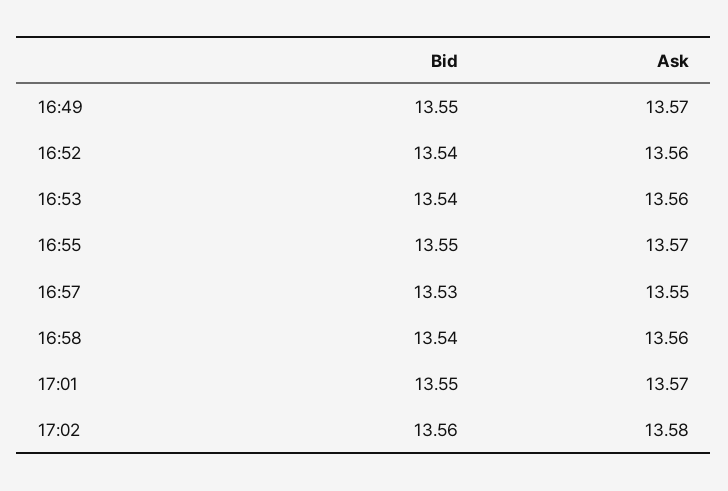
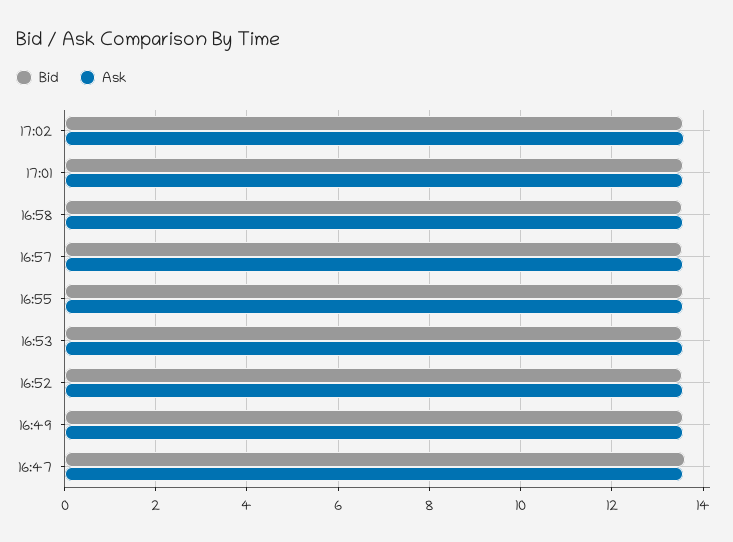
  {
    "Bid": {
      "16:49": 13.55,
      "16:52": 13.54,
      "16:53": 13.54,
      "16:55": 13.55,
      "16:57": 13.53,
      "16:58": 13.54,
      "17:01": 13.55,
-     "17:02": 13.56
+     "17:02": 13.56,
+     "16:47": 13.6
    },
    "Ask": {
      "16:49": 13.57,
      "16:52": 13.56,
      "16:53": 13.56,
      "16:55": 13.57,
      "16:57": 13.55,
      "16:58": 13.56,
      "17:01": 13.57,
-     "17:02": 13.58
+     "17:02": 13.58,
+     "16:47": 13.6
    }
  }

